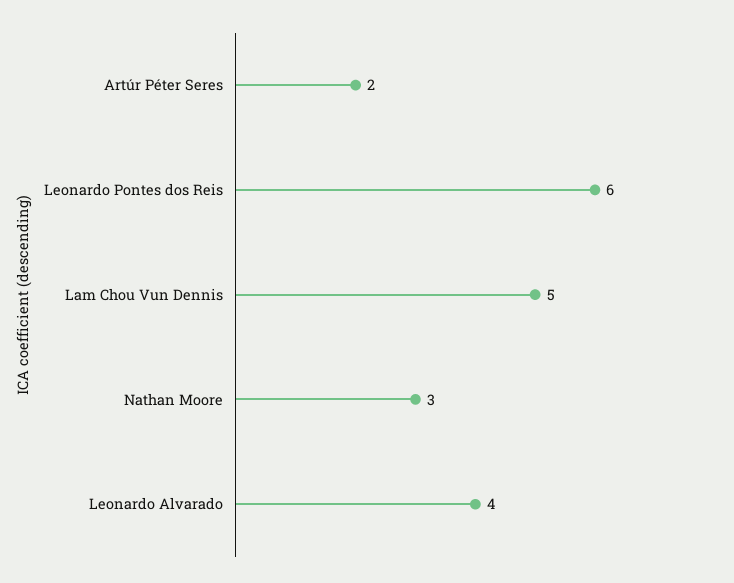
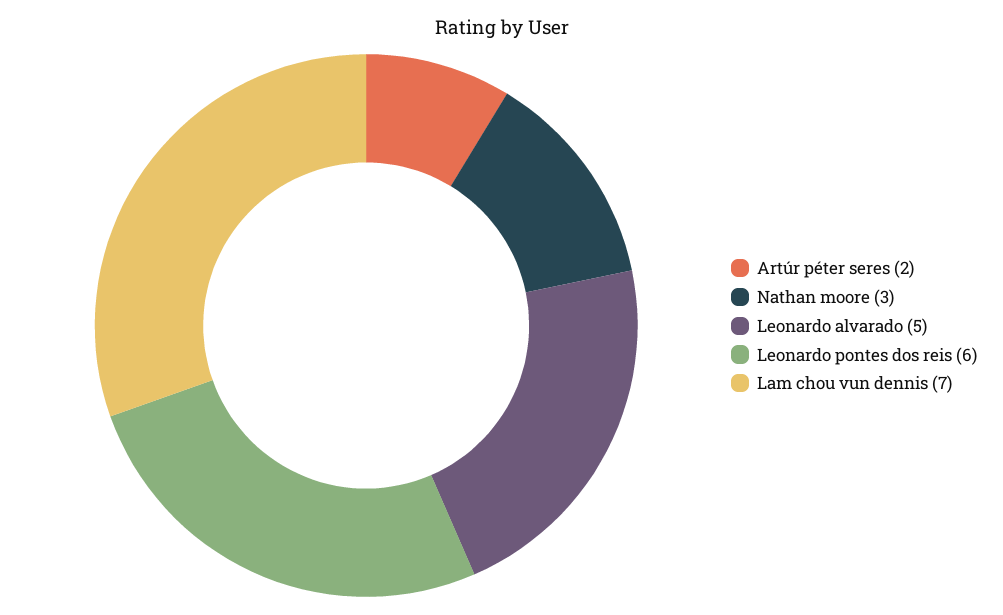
  {
    "Artúr Péter Seres": 2,
    "Leonardo Pontes dos Reis": 6,
-   "Lam Chou Vun Dennis": 5,
+   "Lam Chou Vun Dennis": 7,
    "Nathan Moore": 3,
-   "Leonardo Alvarado": 4
+   "Leonardo Alvarado": 5
  }

